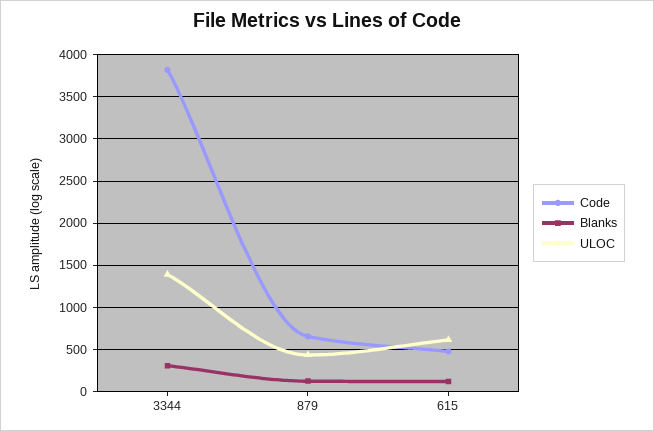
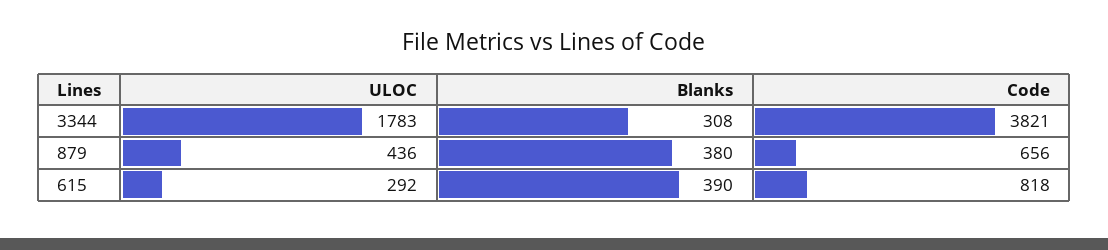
  {
    "Code": {
      "3344": 3821,
      "879": 656,
-     "615": 500
+     "615": 818
    },
    "Blanks": {
      "3344": 308,
-     "879": 100,
+     "879": 380,
-     "615": 100
+     "615": 390
    },
    "ULOC": {
-     "3344": 1400,
+     "3344": 1783,
      "879": 436,
-     "615": 600
+     "615": 292
    }
  }

